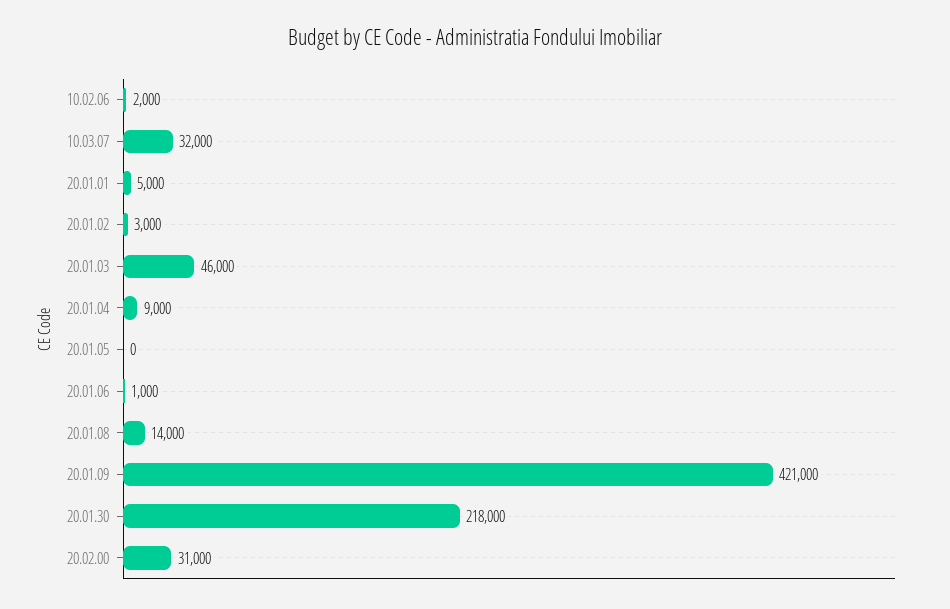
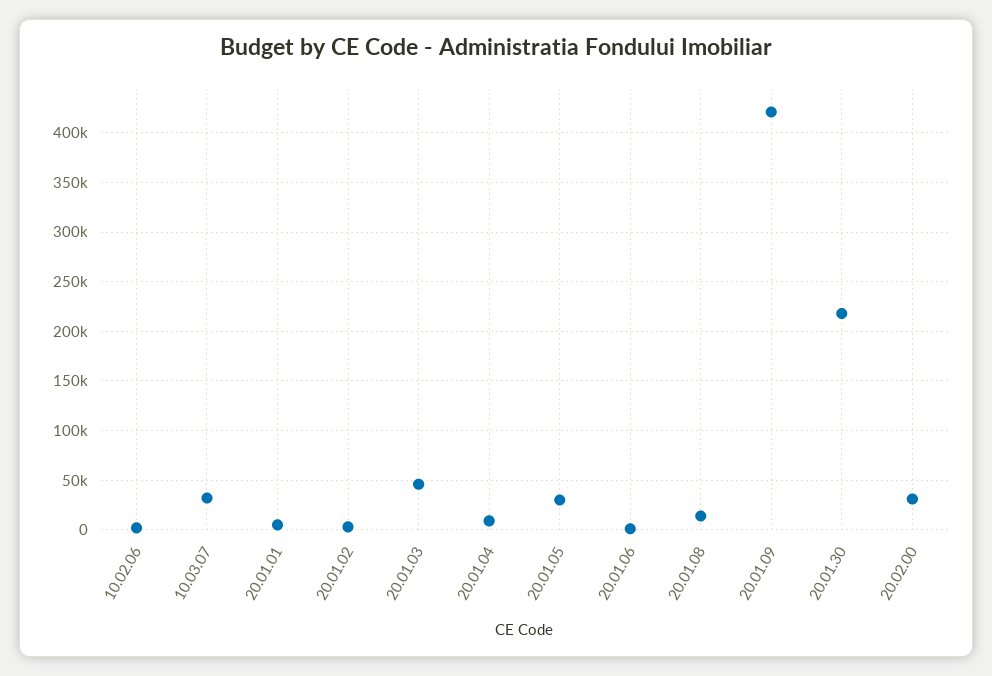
  {
    "10.02.06": 2000,
    "10.03.07": 32000,
    "20.01.01": 5000,
    "20.01.02": 3000,
    "20.01.03": 46000,
    "20.01.04": 9000,
-   "20.01.05": 0,
+   "20.01.05": 30000,
    "20.01.06": 1000,
    "20.01.08": 14000,
    "20.01.09": 421000,
    "20.01.30": 218000,
    "20.02.00": 31000
  }

